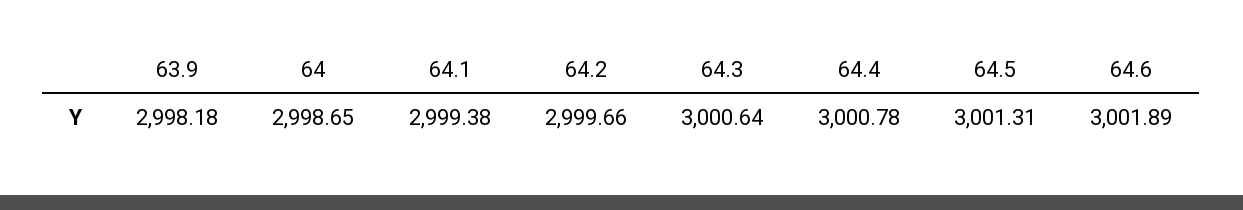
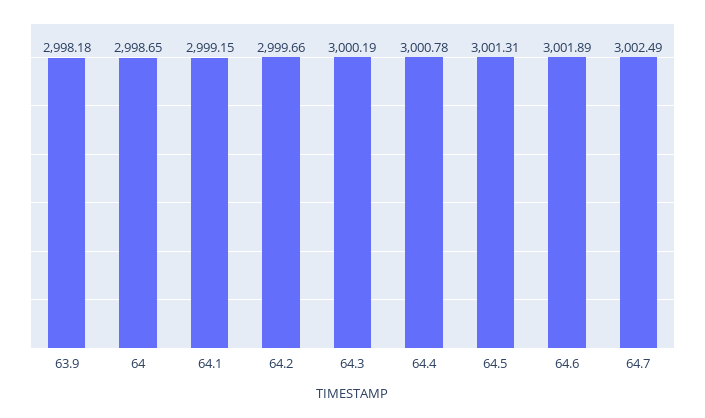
  {
    "63.9": 2998.18,
    "64": 2998.65,
-   "64.1": 2999.38,
+   "64.1": 2999.15,
    "64.2": 2999.66,
-   "64.3": 3000.64,
+   "64.3": 3000.19,
    "64.4": 3000.78,
    "64.5": 3001.31,
-   "64.6": 3001.89
+   "64.6": 3001.89,
+   "64.7": 3002.49
  }

